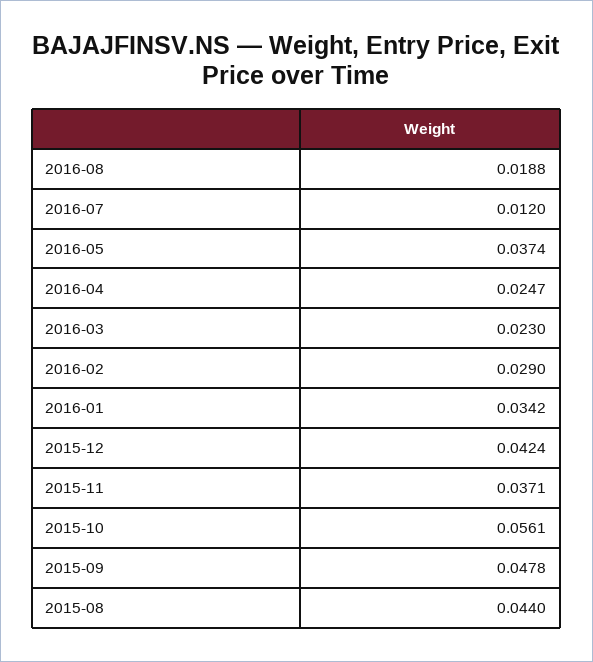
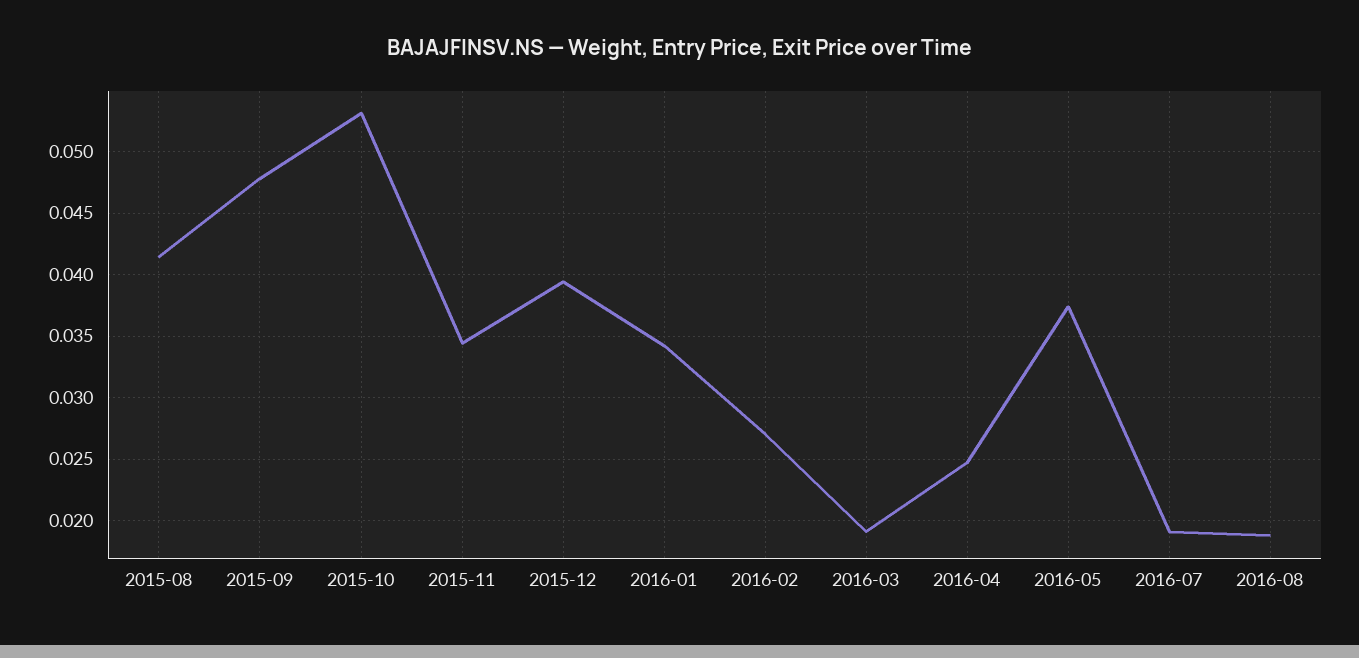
  {
    "2016-08": 0.0188,
-   "2016-07": 0.012,
+   "2016-07": 0.019,
    "2016-05": 0.0374,
    "2016-04": 0.0247,
-   "2016-03": 0.023,
+   "2016-03": 0.019,
-   "2016-02": 0.029,
+   "2016-02": 0.027,
    "2016-01": 0.0342,
-   "2015-12": 0.0424,
+   "2015-12": 0.0395,
-   "2015-11": 0.0371,
+   "2015-11": 0.0345,
-   "2015-10": 0.0561,
+   "2015-10": 0.053,
    "2015-09": 0.0478,
-   "2015-08": 0.044
+   "2015-08": 0.0415
  }

